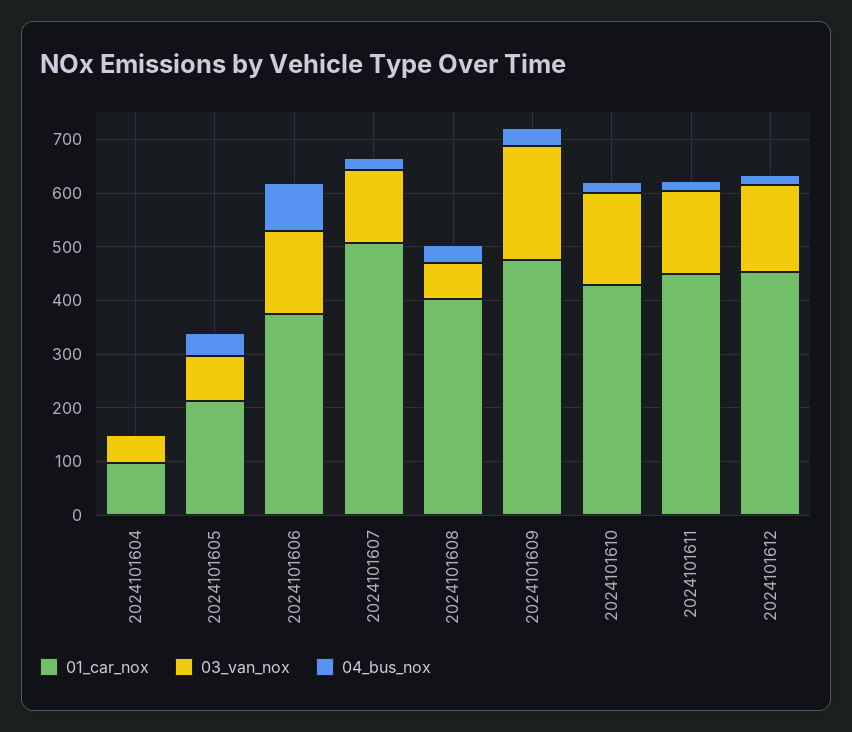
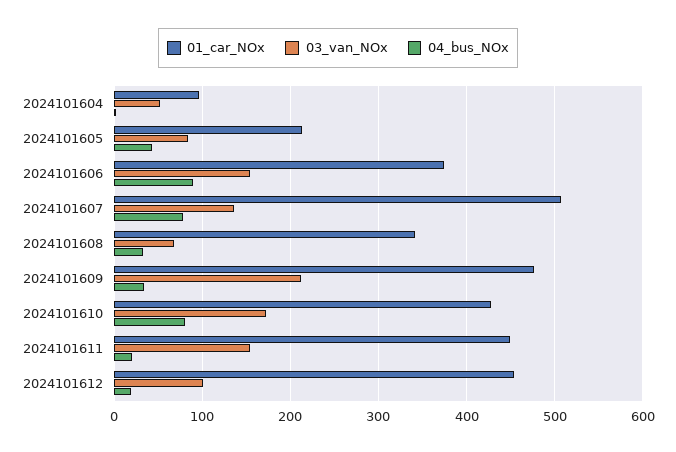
  {
    "01_car_nox": {
      "2024101604": 100,
      "2024101605": 210,
      "2024101606": 370,
      "2024101607": 510,
-     "2024101608": 400,
+     "2024101608": 340,
      "2024101609": 480,
      "2024101610": 430,
      "2024101611": 450,
      "2024101612": 450
    },
    "03_van_nox": {
      "2024101604": 50,
      "2024101605": 80,
      "2024101606": 150,
      "2024101607": 140,
      "2024101608": 70,
      "2024101609": 210,
      "2024101610": 170,
      "2024101611": 150,
-     "2024101612": 160
+     "2024101612": 100
    },
    "04_bus_nox": {
      "2024101604": 0,
      "2024101605": 40,
      "2024101606": 90,
-     "2024101607": 20,
+     "2024101607": 80,
      "2024101608": 30,
      "2024101609": 30,
-     "2024101610": 20,
+     "2024101610": 80,
      "2024101611": 20,
      "2024101612": 20
    }
  }

